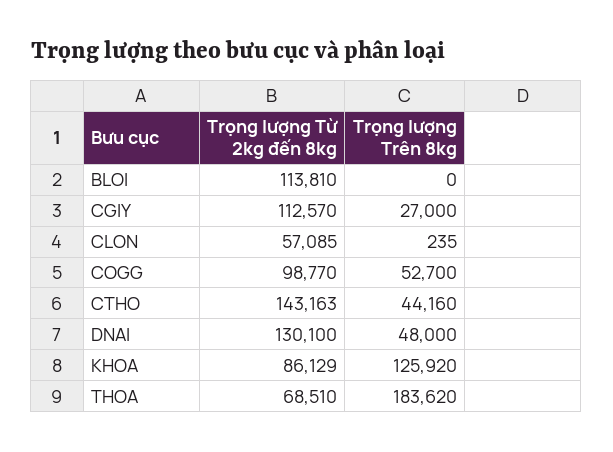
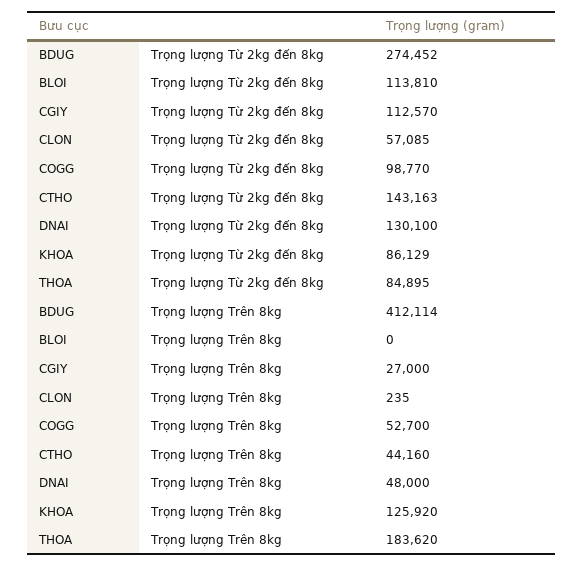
  {
    "Trọng lượng Từ 2kg đến 8kg": {
      "BLOI": 113810,
      "CGIY": 112570,
      "CLON": 57085,
      "COGG": 98770,
      "CTHO": 143163,
      "DNAI": 130100,
      "KHOA": 86129,
-     "THOA": 68510
+     "THOA": 84895,
+     "BDUG": 274452
    },
    "Trọng lượng Trên 8kg": {
      "BLOI": 0,
      "CGIY": 27000,
      "CLON": 235,
      "COGG": 52700,
      "CTHO": 44160,
      "DNAI": 48000,
      "KHOA": 125920,
-     "THOA": 183620
+     "THOA": 183620,
+     "BDUG": 412114
    }
  }

